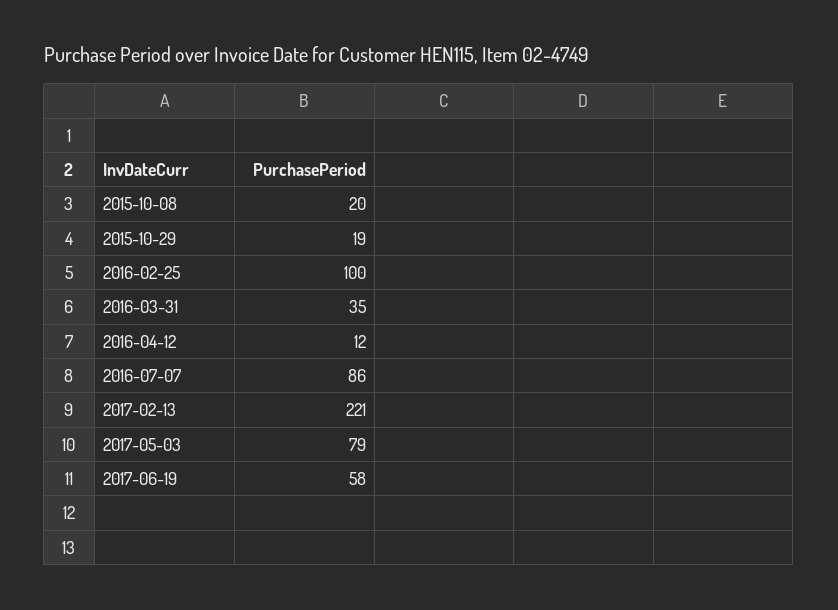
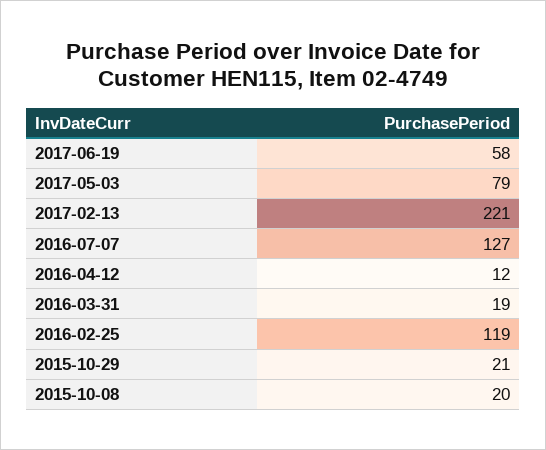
  {
    "2015-10-08": 20,
-   "2015-10-29": 19,
+   "2015-10-29": 21,
-   "2016-02-25": 100,
+   "2016-02-25": 119,
-   "2016-03-31": 35,
+   "2016-03-31": 19,
    "2016-04-12": 12,
-   "2016-07-07": 86,
+   "2016-07-07": 127,
    "2017-02-13": 221,
    "2017-05-03": 79,
    "2017-06-19": 58
  }

